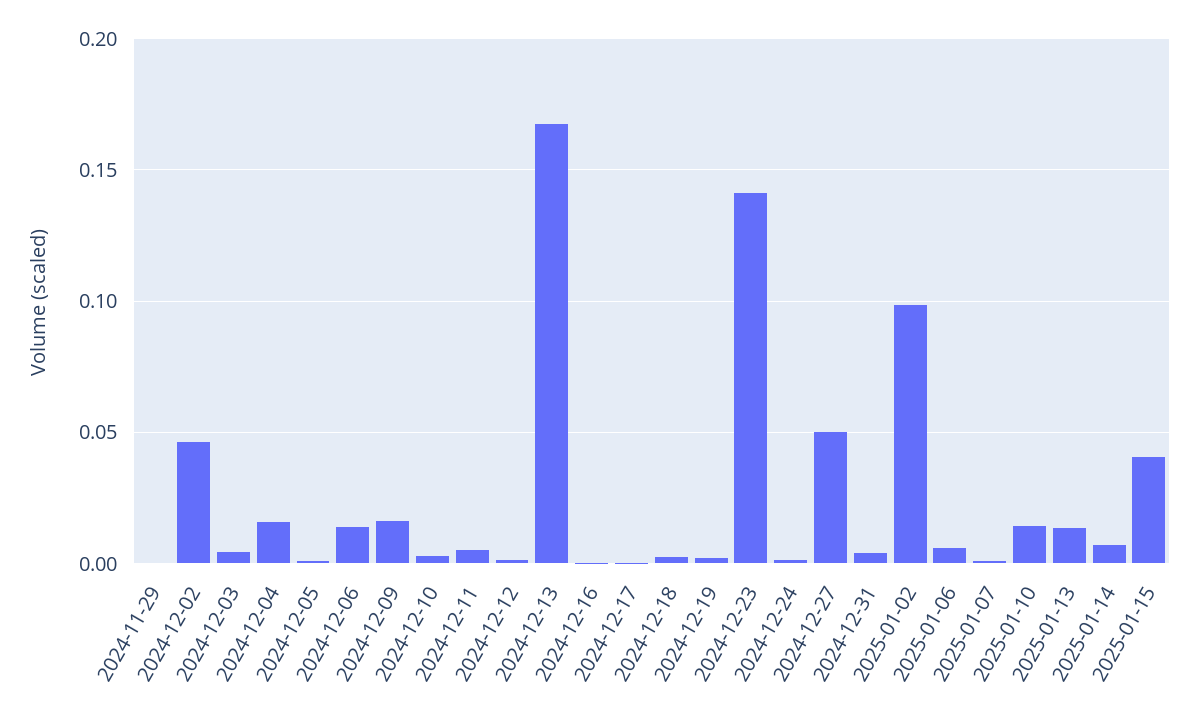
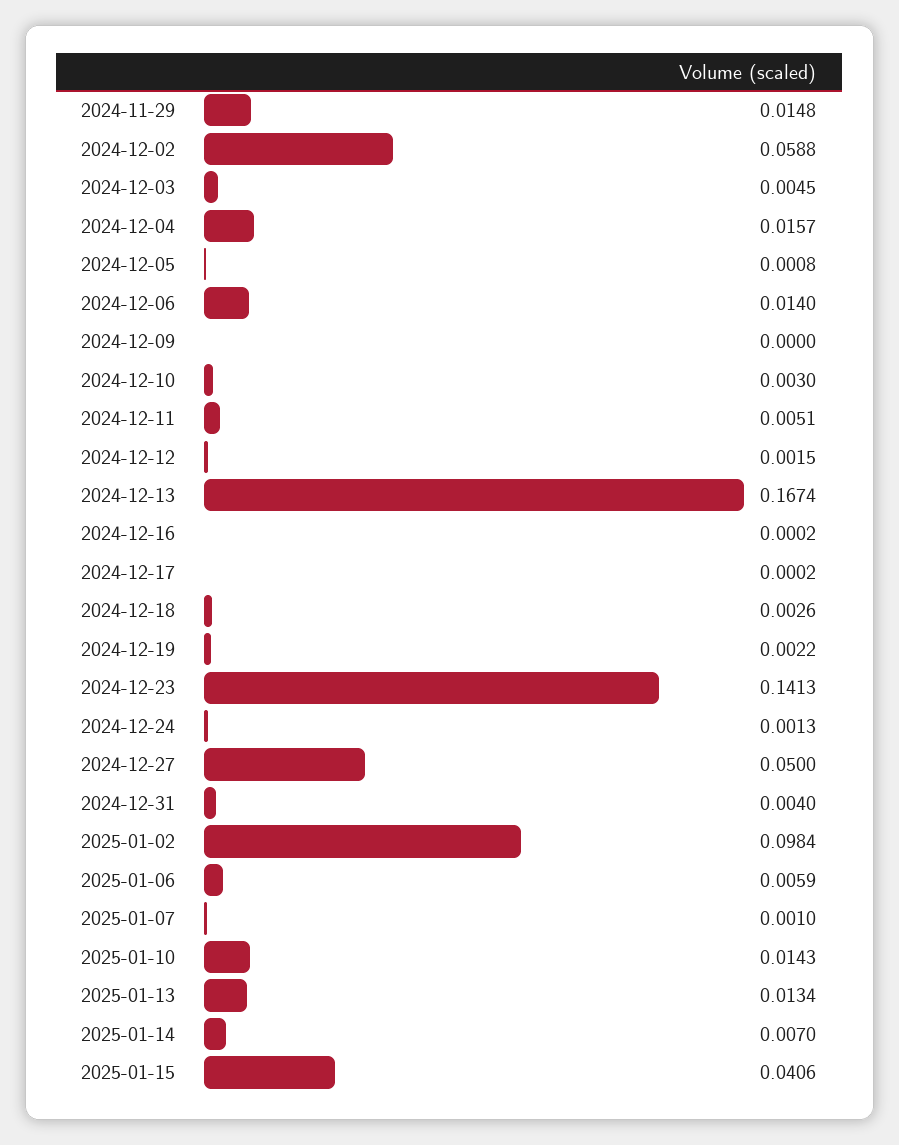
  {
-   "2024-11-29": 0,
+   "2024-11-29": 0.0148,
-   "2024-12-02": 0.045,
+   "2024-12-02": 0.0588,
    "2024-12-03": 0.0045,
    "2024-12-04": 0.0157,
    "2024-12-05": 0.0008,
    "2024-12-06": 0.014,
-   "2024-12-09": 0.015,
+   "2024-12-09": 0,
    "2024-12-10": 0.003,
    "2024-12-11": 0.0051,
    "2024-12-12": 0.0015,
    "2024-12-13": 0.1674,
    "2024-12-16": 0.0002,
    "2024-12-17": 0.0002,
    "2024-12-18": 0.0026,
    "2024-12-19": 0.0022,
    "2024-12-23": 0.1413,
    "2024-12-24": 0.0013,
    "2024-12-27": 0.05,
    "2024-12-31": 0.004,
    "2025-01-02": 0.0984,
    "2025-01-06": 0.0059,
    "2025-01-07": 0.001,
    "2025-01-10": 0.0143,
    "2025-01-13": 0.0134,
    "2025-01-14": 0.007,
    "2025-01-15": 0.0406
  }

